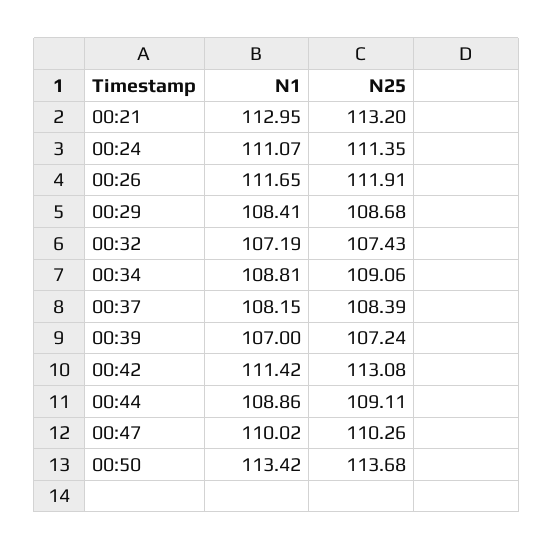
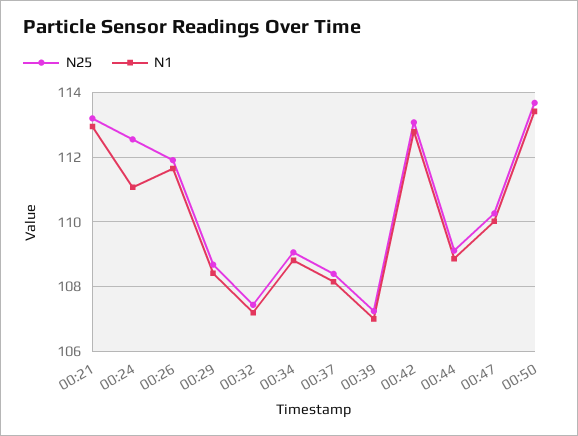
  {
    "N1": {
      "00:21": 112.95,
      "00:24": 111.07,
      "00:26": 111.65,
      "00:29": 108.41,
      "00:32": 107.19,
      "00:34": 108.81,
      "00:37": 108.15,
      "00:39": 107,
-     "00:42": 111.42,
+     "00:42": 112.8,
      "00:44": 108.86,
      "00:47": 110.02,
      "00:50": 113.42
    },
    "N25": {
      "00:21": 113.2,
-     "00:24": 111.35,
+     "00:24": 112.6,
      "00:26": 111.91,
      "00:29": 108.68,
      "00:32": 107.43,
      "00:34": 109.06,
      "00:37": 108.39,
      "00:39": 107.24,
      "00:42": 113.08,
      "00:44": 109.11,
      "00:47": 110.26,
      "00:50": 113.68
    }
  }

